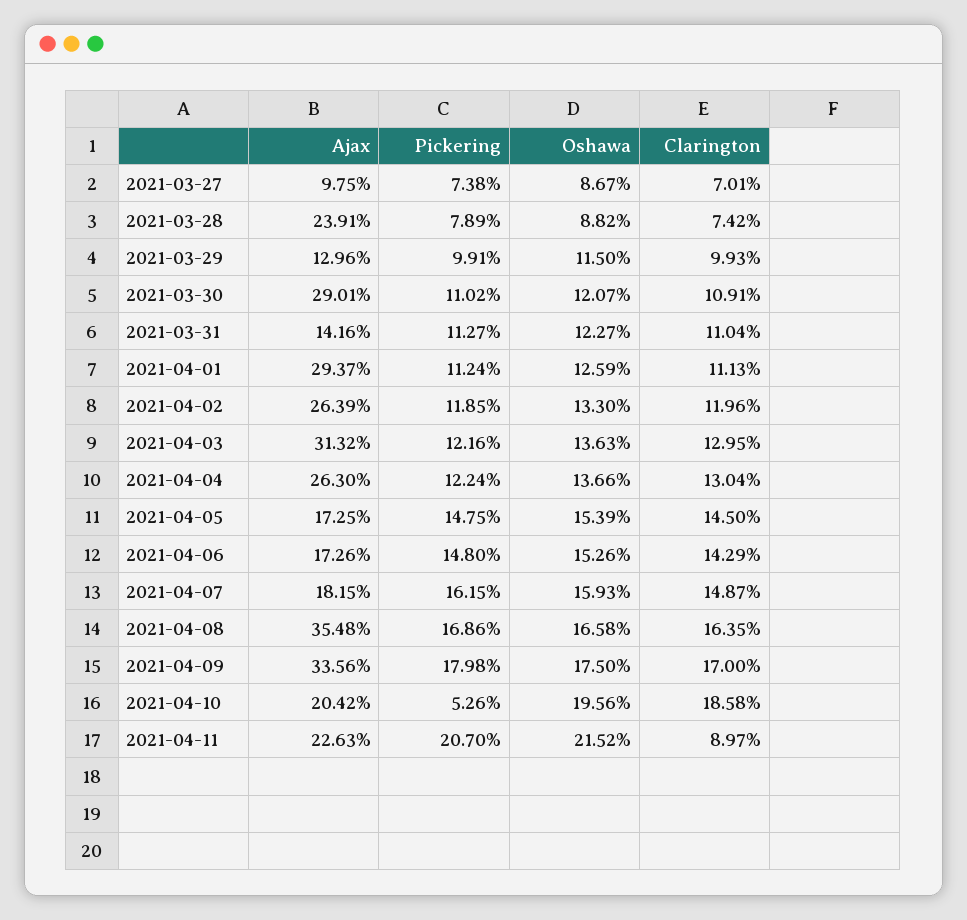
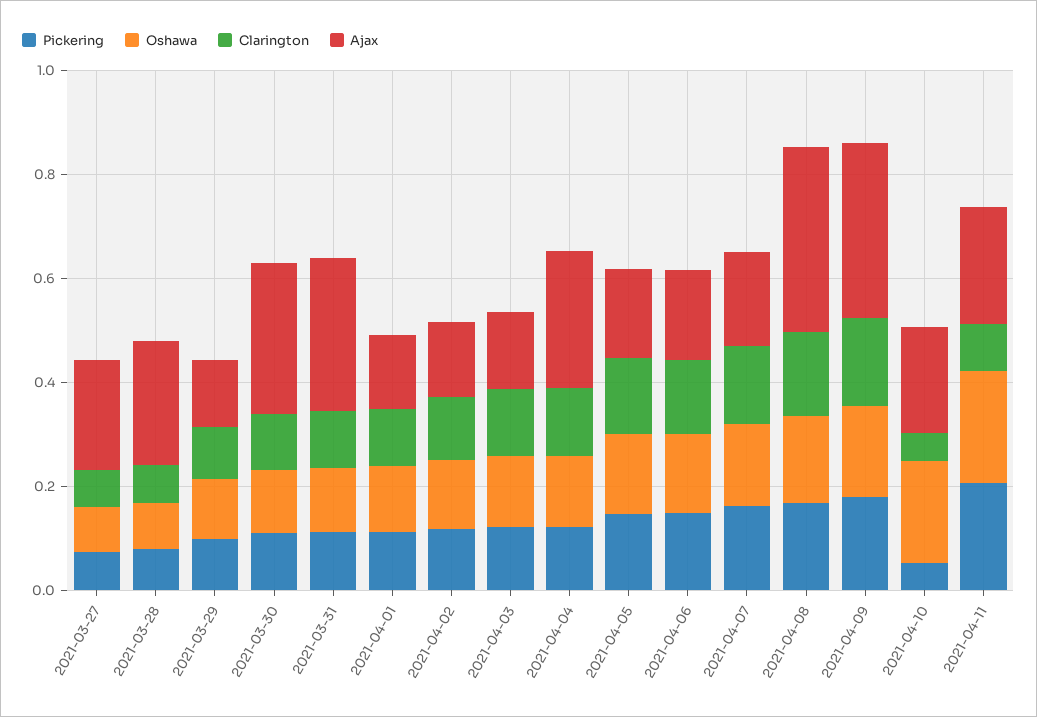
  {
    "Ajax": {
-     "2021-03-27": 0.0975,
+     "2021-03-27": 0.2,
      "2021-03-28": 0.2391,
      "2021-03-29": 0.1296,
      "2021-03-30": 0.2901,
-     "2021-03-31": 0.1416,
+     "2021-03-31": 0.3,
-     "2021-04-01": 0.2937,
+     "2021-04-01": 0.15,
-     "2021-04-02": 0.2639,
+     "2021-04-02": 0.15,
-     "2021-04-03": 0.3132,
+     "2021-04-03": 0.15,
      "2021-04-04": 0.263,
      "2021-04-05": 0.1725,
      "2021-04-06": 0.1726,
      "2021-04-07": 0.1815,
      "2021-04-08": 0.3548,
      "2021-04-09": 0.3356,
      "2021-04-10": 0.2042,
      "2021-04-11": 0.2263
    },
    "Pickering": {
      "2021-03-27": 0.0738,
      "2021-03-28": 0.0789,
      "2021-03-29": 0.0991,
      "2021-03-30": 0.1102,
      "2021-03-31": 0.1127,
      "2021-04-01": 0.1124,
      "2021-04-02": 0.1185,
      "2021-04-03": 0.1216,
      "2021-04-04": 0.1224,
      "2021-04-05": 0.1475,
      "2021-04-06": 0.148,
      "2021-04-07": 0.1615,
      "2021-04-08": 0.1686,
      "2021-04-09": 0.1798,
      "2021-04-10": 0.0526,
      "2021-04-11": 0.207
    },
    "Oshawa": {
      "2021-03-27": 0.0867,
      "2021-03-28": 0.0882,
      "2021-03-29": 0.115,
      "2021-03-30": 0.1207,
      "2021-03-31": 0.1227,
      "2021-04-01": 0.1259,
      "2021-04-02": 0.133,
      "2021-04-03": 0.1363,
      "2021-04-04": 0.1366,
      "2021-04-05": 0.1539,
      "2021-04-06": 0.1526,
      "2021-04-07": 0.1593,
      "2021-04-08": 0.1658,
      "2021-04-09": 0.175,
      "2021-04-10": 0.1956,
      "2021-04-11": 0.2152
    },
    "Clarington": {
      "2021-03-27": 0.0701,
      "2021-03-28": 0.0742,
      "2021-03-29": 0.0993,
      "2021-03-30": 0.1091,
      "2021-03-31": 0.1104,
      "2021-04-01": 0.1113,
      "2021-04-02": 0.1196,
      "2021-04-03": 0.1295,
      "2021-04-04": 0.1304,
      "2021-04-05": 0.145,
      "2021-04-06": 0.1429,
      "2021-04-07": 0.1487,
      "2021-04-08": 0.1635,
      "2021-04-09": 0.17,
-     "2021-04-10": 0.1858,
+     "2021-04-10": 0.05,
      "2021-04-11": 0.0897
    }
  }

